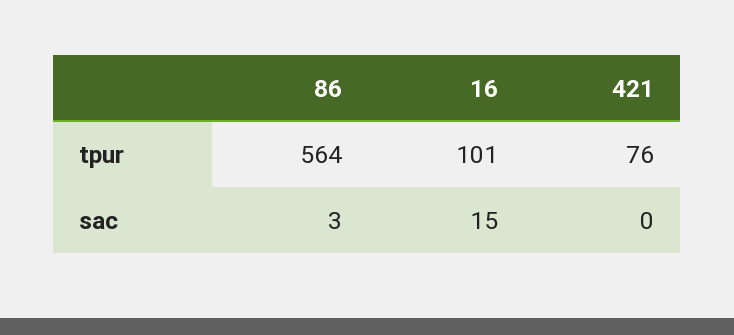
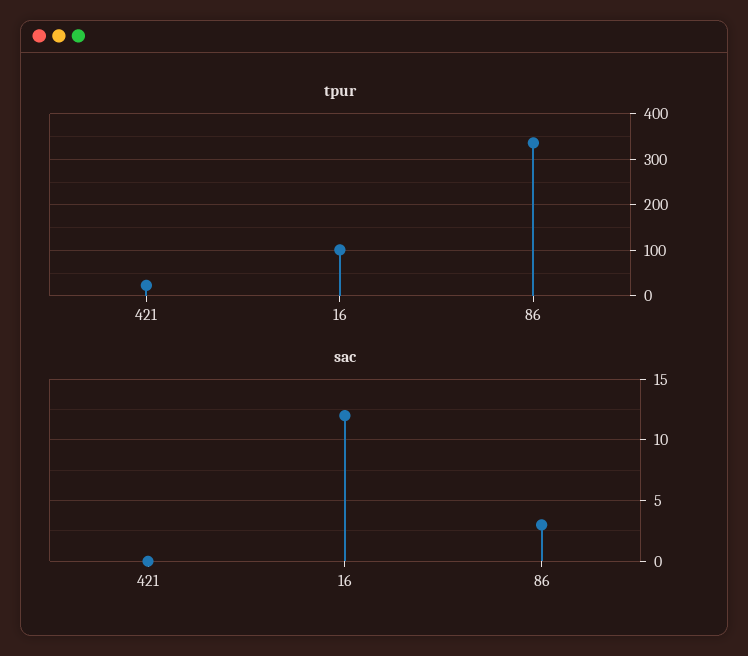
  {
    "tpur": {
-     "86": 564,
+     "86": 340,
      "16": 101,
-     "421": 76
+     "421": 20
    },
    "sac": {
      "86": 3,
-     "16": 15,
+     "16": 12,
      "421": 0
    }
  }

